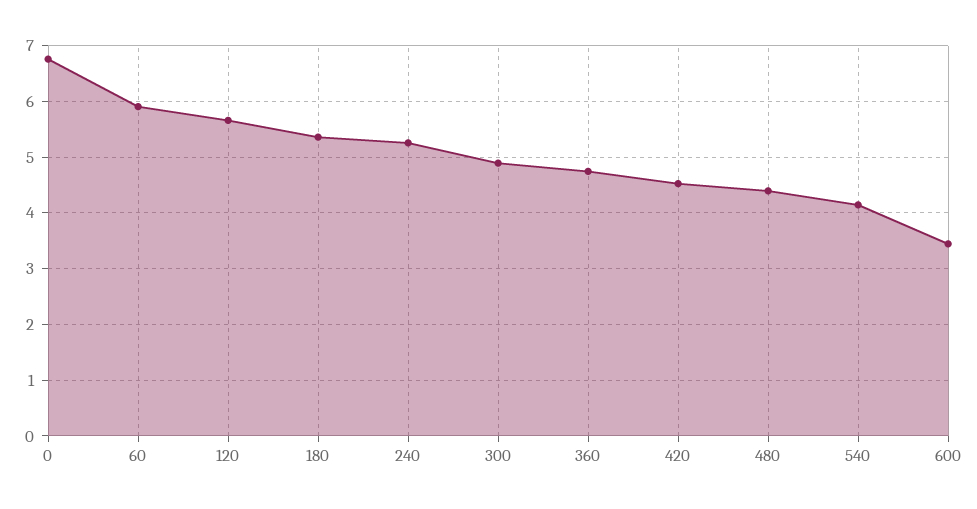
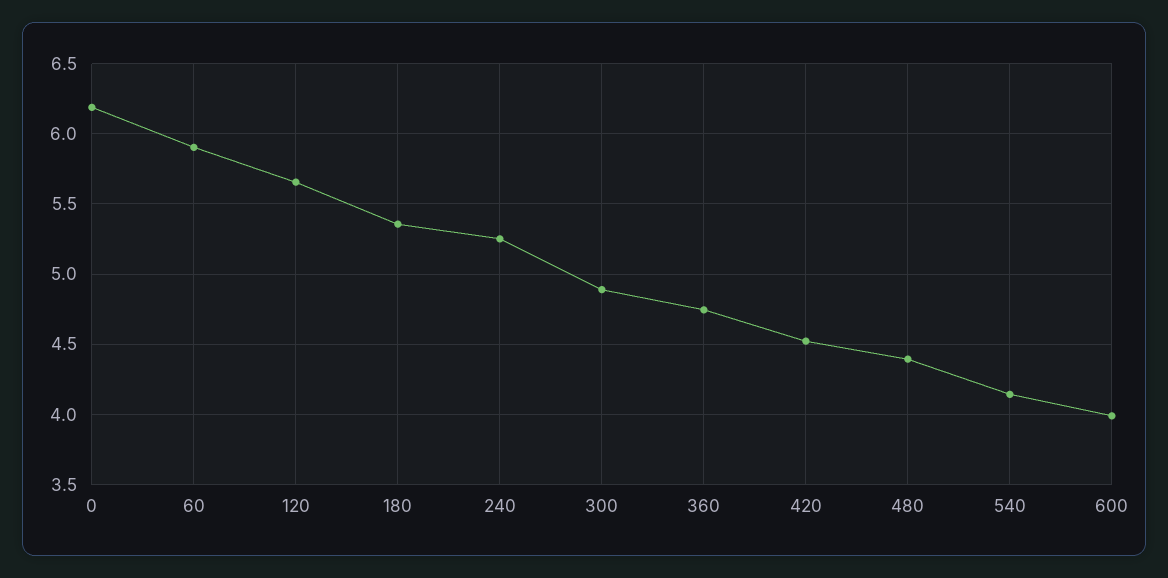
  {
-   "0": 6.8,
+   "0": 6.2,
    "60": 5.9,
    "120": 5.65,
    "180": 5.35,
    "240": 5.25,
    "300": 4.9,
    "360": 4.75,
    "420": 4.5,
    "480": 4.4,
    "540": 4.15,
-   "600": 3.4
+   "600": 4
  }

